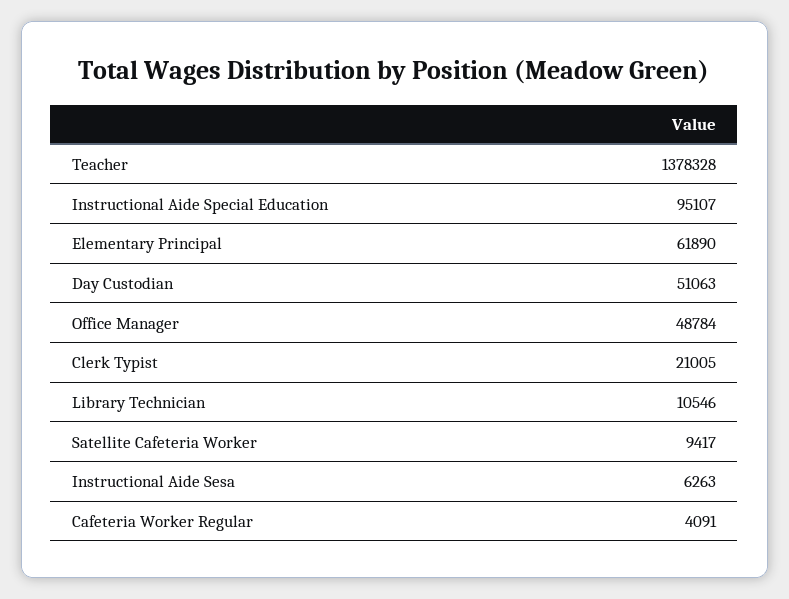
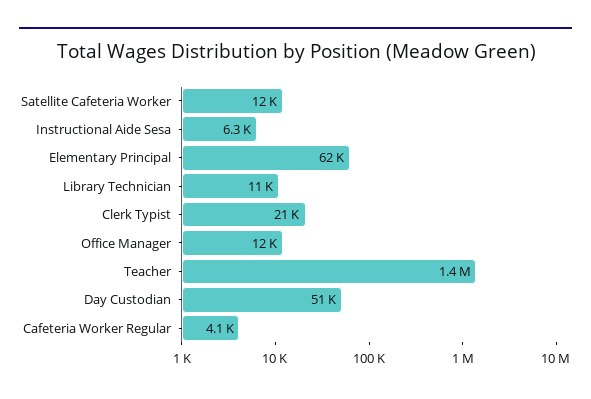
  {
    "Teacher": 1378328,
-   "Instructional Aide Special Education": 95107,
    "Elementary Principal": 61890,
    "Day Custodian": 51063,
-   "Office Manager": 48784,
+   "Office Manager": 12000,
    "Clerk Typist": 21005,
    "Library Technician": 10546,
-   "Satellite Cafeteria Worker": 9417,
+   "Satellite Cafeteria Worker": 12000,
    "Instructional Aide Sesa": 6263,
    "Cafeteria Worker Regular": 4091
  }

